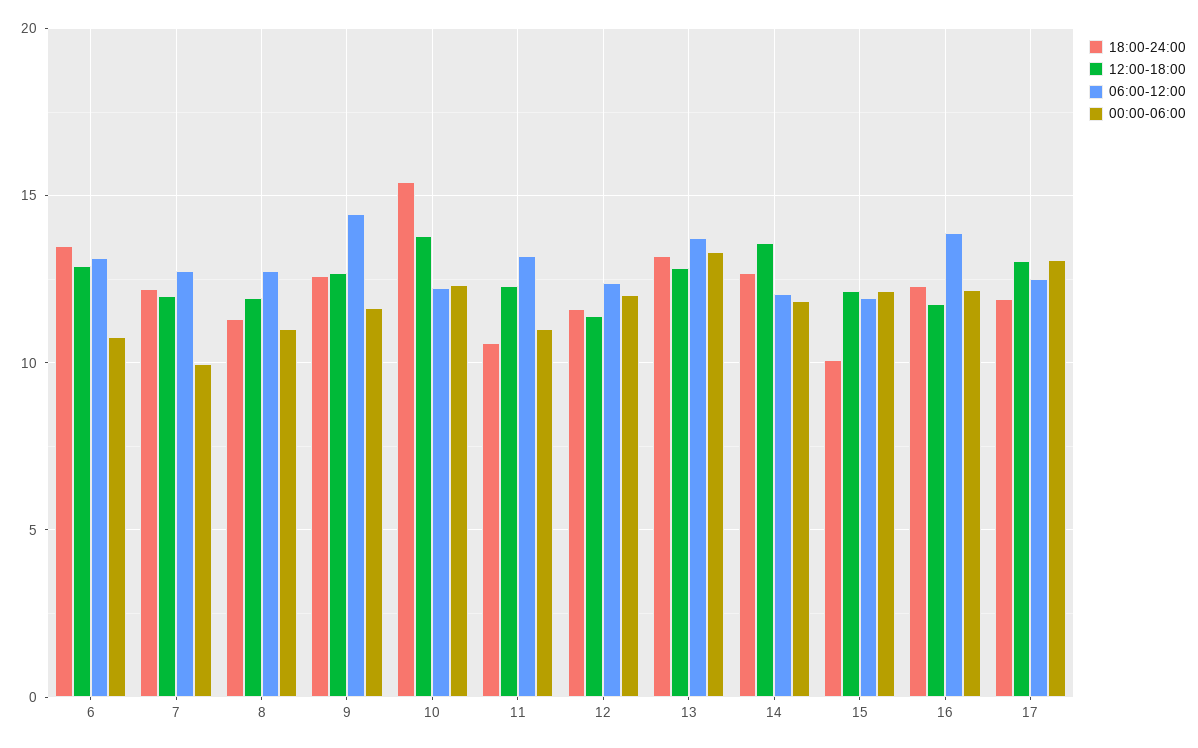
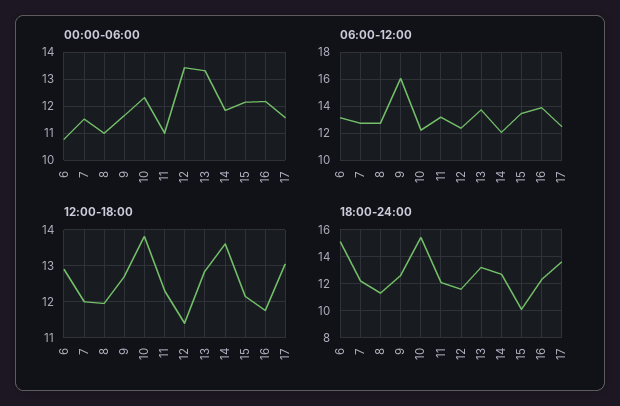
  {
    "18:00-24:00": {
-     "6": 13.5,
+     "6": 15,
      "7": 12,
      "8": 11.5,
      "9": 12.5,
      "10": 15.5,
-     "11": 10.5,
+     "11": 12,
      "12": 11.5,
      "13": 13,
      "14": 12.5,
      "15": 10,
      "16": 12.5,
-     "17": 12
+     "17": 13.5
    },
    "12:00-18:00": {
      "6": 13,
      "7": 12,
      "8": 12,
      "9": 12.8,
      "10": 13.8,
      "11": 12.4,
      "12": 11.4,
      "13": 12.8,
      "14": 13.6,
      "15": 12.2,
      "16": 11.8,
      "17": 13
    },
    "06:00-12:00": {
      "6": 13,
      "7": 13,
      "8": 13,
-     "9": 14.5,
+     "9": 16,
      "10": 12,
      "11": 13,
      "12": 12.5,
      "13": 13.5,
      "14": 12,
-     "15": 12,
+     "15": 13.5,
      "16": 14,
      "17": 12.5
    },
    "00:00-06:00": {
      "6": 10.75,
-     "7": 10,
+     "7": 11.5,
      "8": 11,
      "9": 11.75,
      "10": 12.25,
      "11": 11,
-     "12": 12,
+     "12": 13.5,
      "13": 13.25,
      "14": 11.75,
      "15": 12.25,
      "16": 12.25,
-     "17": 13
+     "17": 11.5
    }
  }

